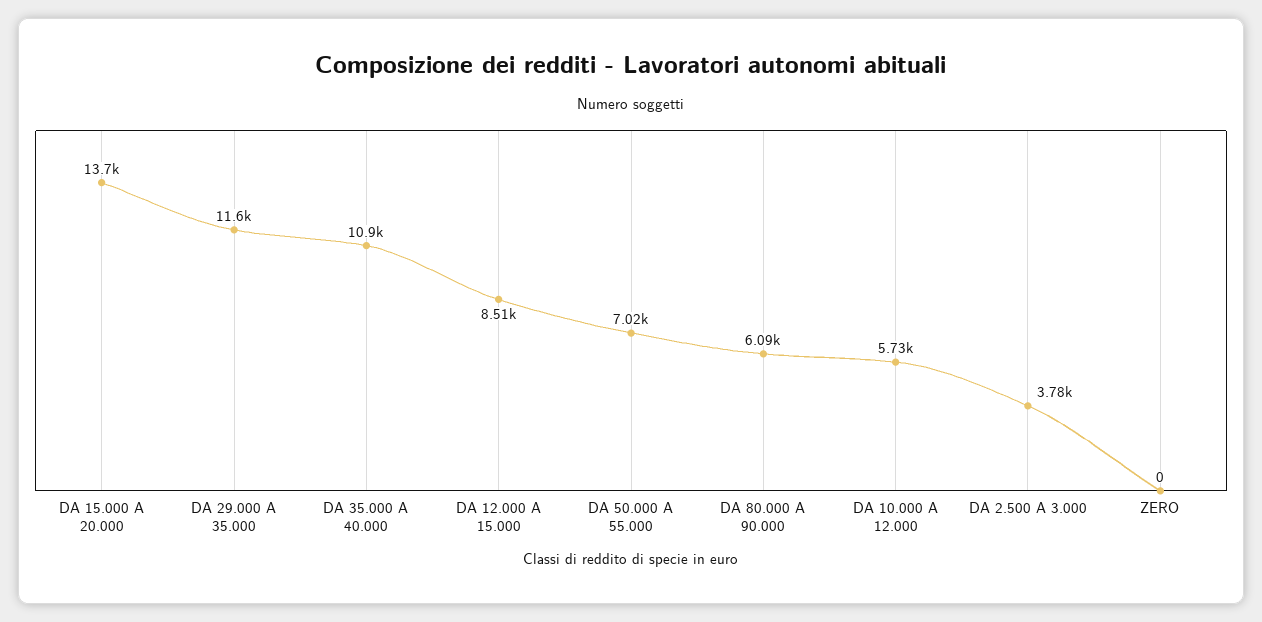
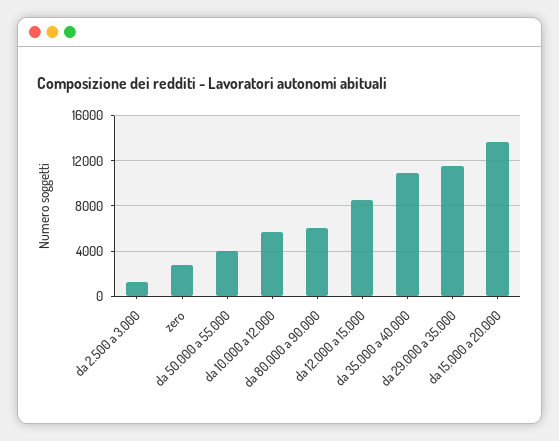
  {
    "DA 15.000 A 20.000": 13700,
    "DA 29.000 A 35.000": 11600,
    "DA 35.000 A 40.000": 10900,
    "DA 12.000 A 15.000": 8510,
-   "DA 50.000 A 55.000": 7020,
+   "DA 50.000 A 55.000": 4000,
    "DA 80.000 A 90.000": 6090,
    "DA 10.000 A 12.000": 5730,
-   "DA 2.500 A 3.000": 3780,
+   "DA 2.500 A 3.000": 1000,
-   "ZERO": 0
+   "ZERO": 3000
  }

